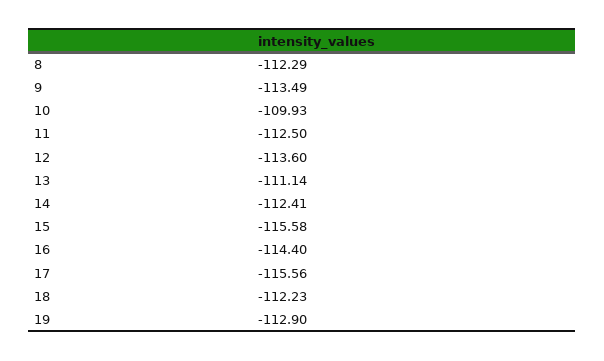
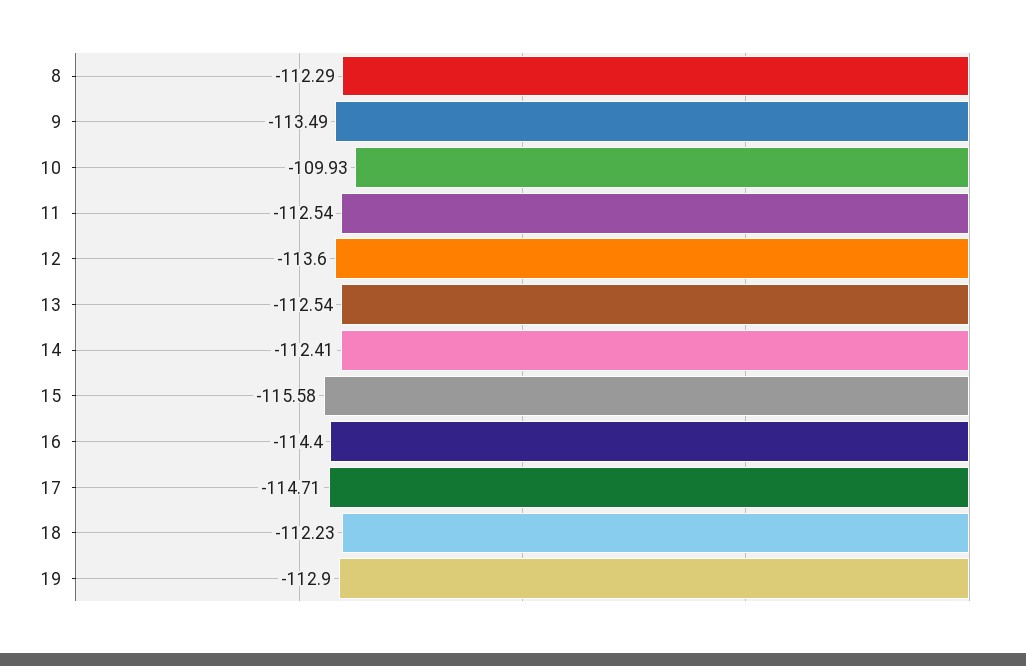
  {
    "8": -112.29,
    "9": -113.49,
    "10": -109.93,
-   "11": -112.5,
+   "11": -112.54,
    "12": -113.6,
-   "13": -111.14,
+   "13": -112.54,
    "14": -112.41,
    "15": -115.58,
    "16": -114.4,
-   "17": -115.56,
+   "17": -114.71,
    "18": -112.23,
    "19": -112.9
  }

